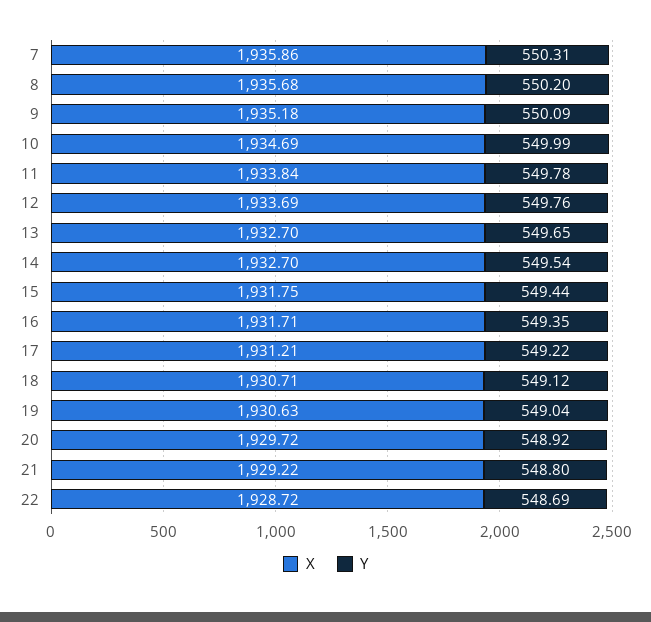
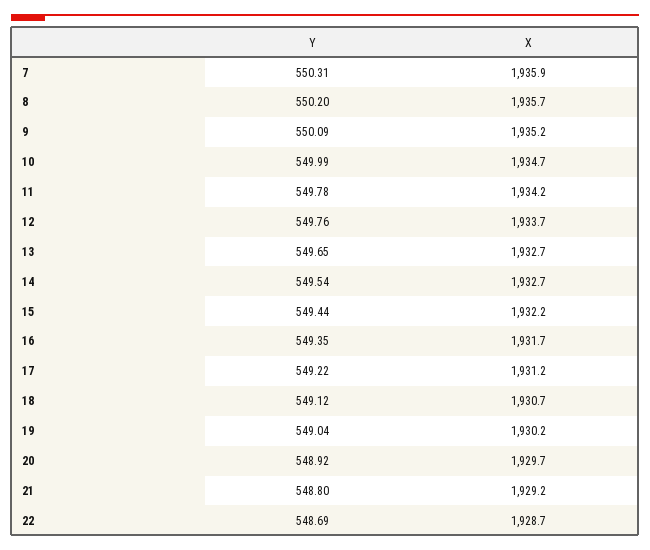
  {
    "X": {
      "7": 1935.86,
      "8": 1935.68,
      "9": 1935.18,
      "10": 1934.69,
-     "11": 1933.84,
+     "11": 1934.2,
      "12": 1933.69,
      "13": 1932.7,
      "14": 1932.7,
-     "15": 1931.75,
+     "15": 1932.2,
      "16": 1931.71,
      "17": 1931.21,
      "18": 1930.71,
-     "19": 1930.63,
+     "19": 1930.2,
      "20": 1929.72,
      "21": 1929.22,
      "22": 1928.72
    },
    "Y": {
      "7": 550.31,
      "8": 550.2,
      "9": 550.09,
      "10": 549.99,
      "11": 549.78,
      "12": 549.76,
      "13": 549.65,
      "14": 549.54,
      "15": 549.44,
      "16": 549.35,
      "17": 549.22,
      "18": 549.12,
      "19": 549.04,
      "20": 548.92,
      "21": 548.8,
      "22": 548.69
    }
  }

